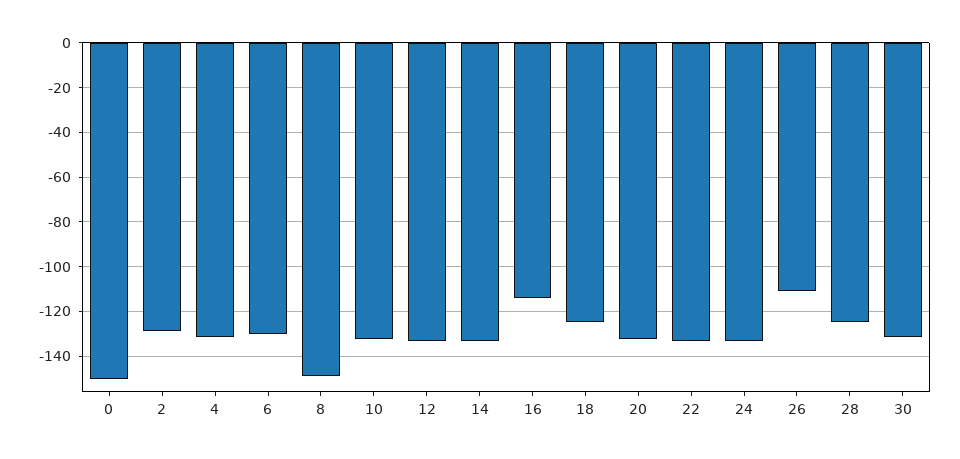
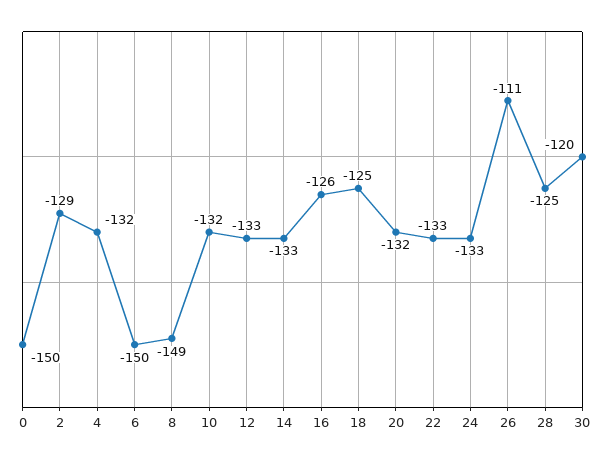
  {
    "0": -150,
    "2": -129,
    "4": -132,
-   "6": -130,
+   "6": -150,
    "8": -149,
    "10": -132,
    "12": -133,
    "14": -133,
-   "16": -115,
+   "16": -126,
    "18": -125,
    "20": -132,
    "22": -133,
    "24": -133,
    "26": -111,
    "28": -125,
-   "30": -130
+   "30": -120
  }

